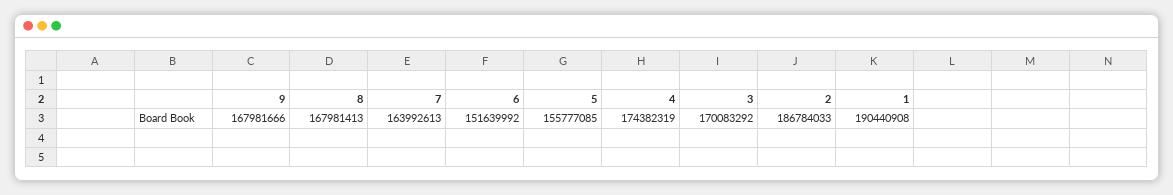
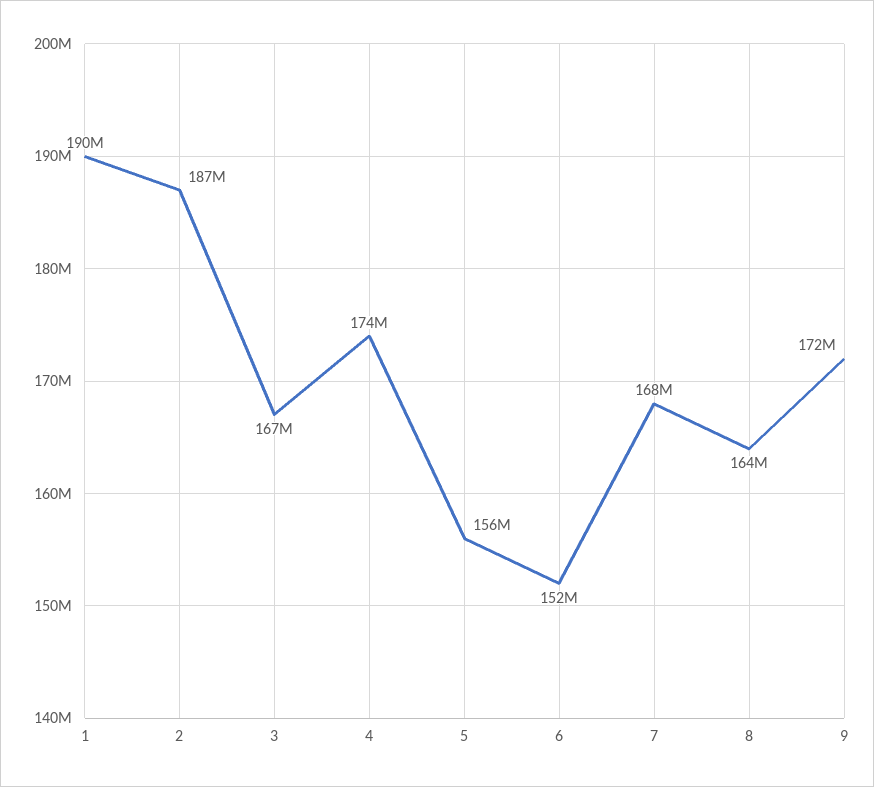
  {
-   "9": 167981666,
+   "9": 172000000,
-   "8": 167981413,
+   "8": 164000000,
-   "7": 163992613,
+   "7": 168000000,
    "6": 151639992,
    "5": 155777085,
    "4": 174382319,
-   "3": 170083292,
+   "3": 167000000,
    "2": 186784033,
    "1": 190440908
  }

